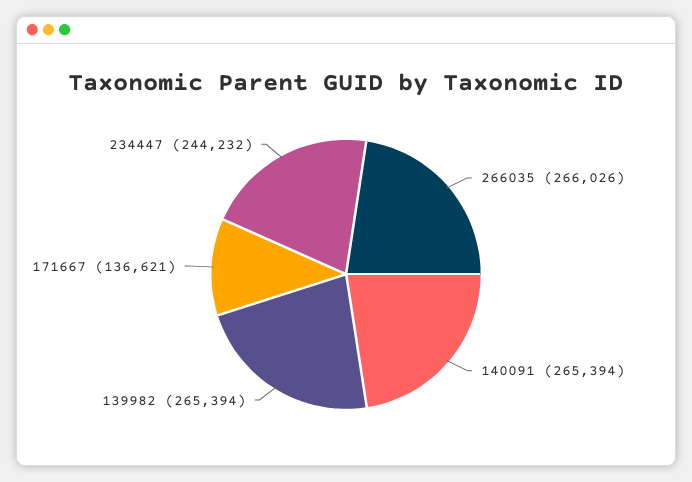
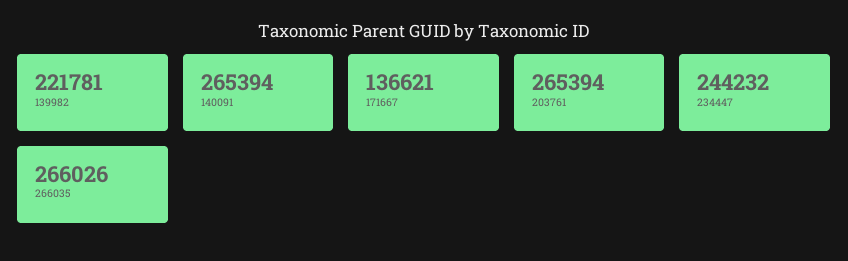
  {
    "266035": 266026,
    "140091": 265394,
-   "139982": 265394,
+   "139982": 221781,
    "171667": 136621,
-   "234447": 244232
+   "234447": 244232,
+   "203761": 265394
  }

